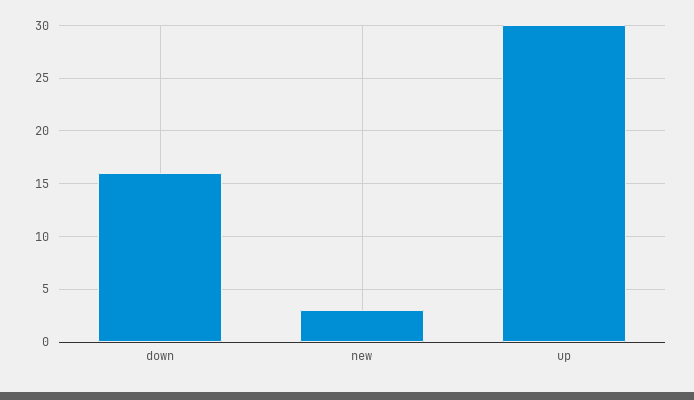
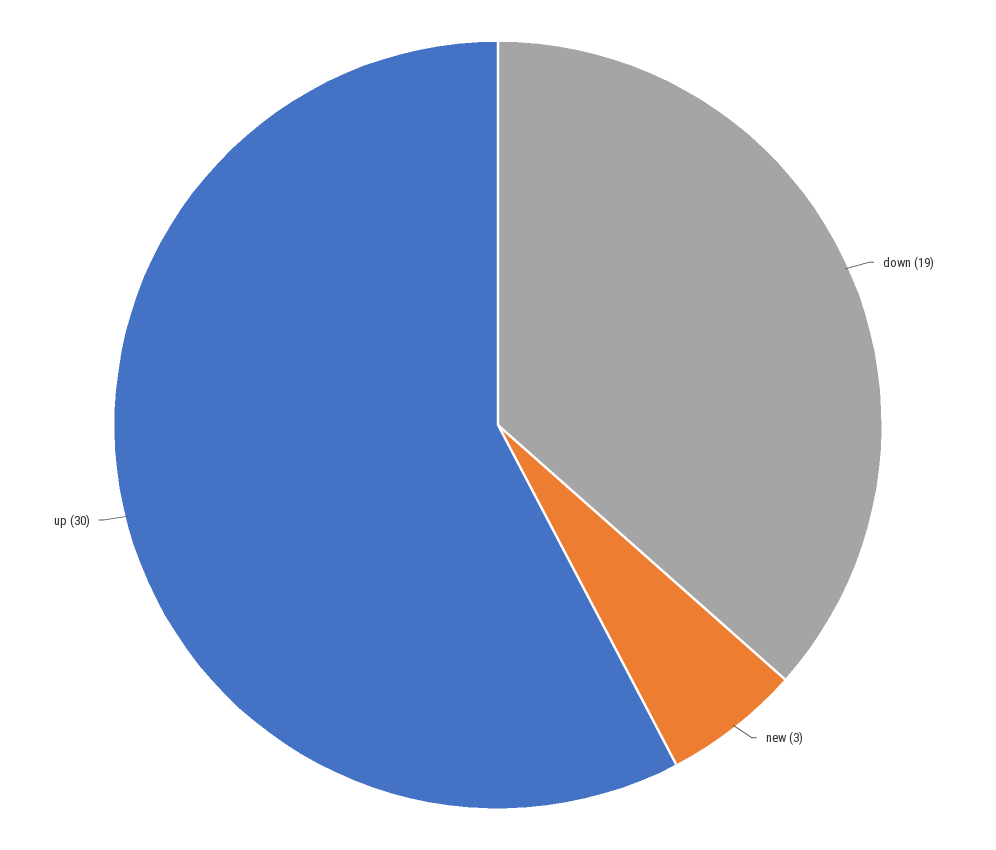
  {
-   "down": 16,
+   "down": 19,
    "new": 3,
    "up": 30
  }

